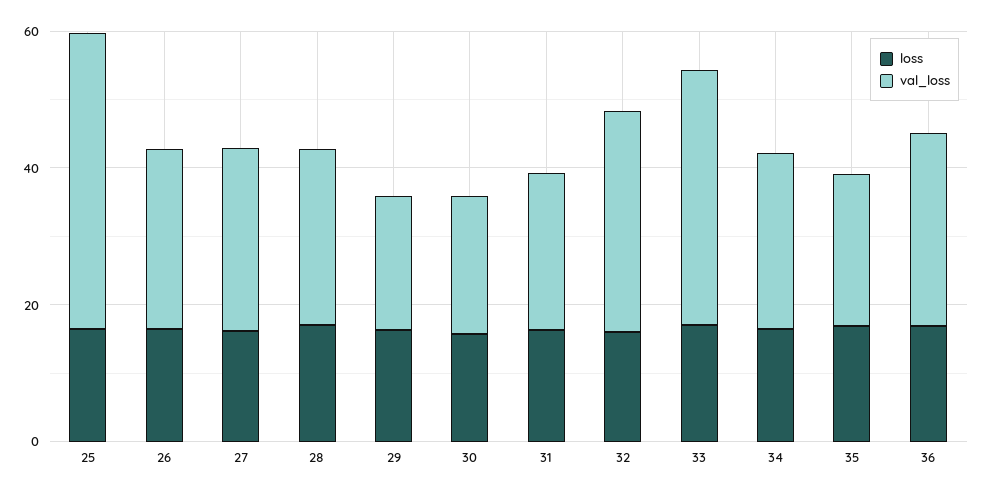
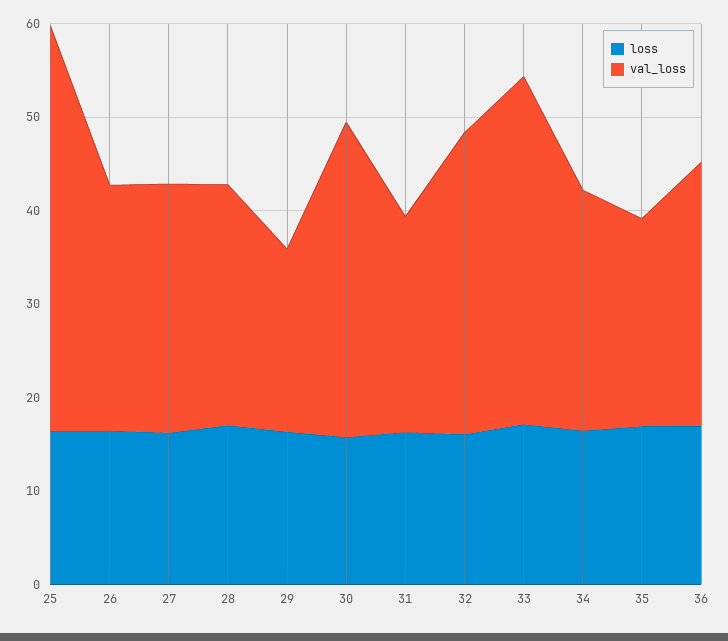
  {
    "loss": {
      "25": 16,
      "26": 16,
      "27": 16,
      "28": 18,
      "29": 16,
      "30": 16,
      "31": 16,
      "32": 16,
      "33": 18,
      "34": 16,
      "35": 16,
      "36": 16
    },
    "val_loss": {
      "25": 44,
      "26": 26,
      "27": 26,
      "28": 26,
      "29": 20,
-     "30": 20,
+     "30": 34,
      "31": 24,
      "32": 32,
      "33": 38,
      "34": 26,
      "35": 22,
      "36": 28
    }
  }

